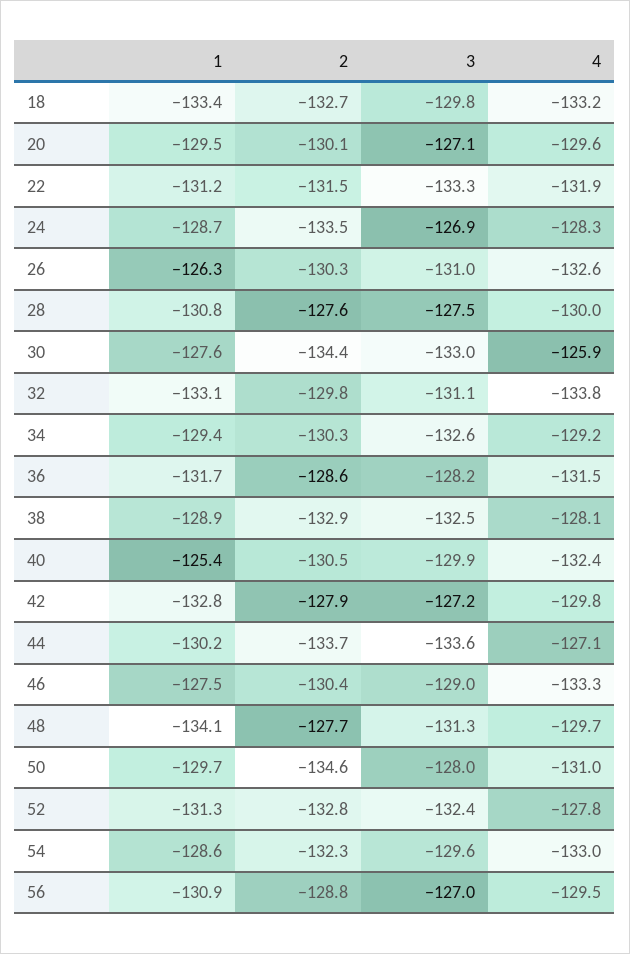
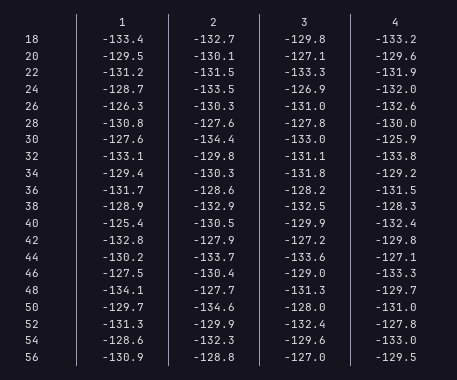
  {
    "1": {
      "18": -133.4,
      "20": -129.5,
      "22": -131.2,
      "24": -128.7,
      "26": -126.3,
      "28": -130.8,
      "30": -127.6,
      "32": -133.1,
      "34": -129.4,
      "36": -131.7,
      "38": -128.9,
      "40": -125.4,
      "42": -132.8,
      "44": -130.2,
      "46": -127.5,
      "48": -134.1,
      "50": -129.7,
      "52": -131.3,
      "54": -128.6,
      "56": -130.9
    },
    "2": {
      "18": -132.7,
      "20": -130.1,
      "22": -131.5,
      "24": -133.5,
      "26": -130.3,
      "28": -127.6,
      "30": -134.4,
      "32": -129.8,
      "34": -130.3,
      "36": -128.6,
      "38": -132.9,
      "40": -130.5,
      "42": -127.9,
      "44": -133.7,
      "46": -130.4,
      "48": -127.7,
      "50": -134.6,
-     "52": -132.8,
+     "52": -129.9,
      "54": -132.3,
      "56": -128.8
    },
    "3": {
      "18": -129.8,
      "20": -127.1,
      "22": -133.3,
      "24": -126.9,
      "26": -131,
-     "28": -127.5,
+     "28": -127.8,
      "30": -133,
      "32": -131.1,
-     "34": -132.6,
+     "34": -131.8,
      "36": -128.2,
      "38": -132.5,
      "40": -129.9,
      "42": -127.2,
      "44": -133.6,
      "46": -129,
      "48": -131.3,
      "50": -128,
      "52": -132.4,
      "54": -129.6,
      "56": -127
    },
    "4": {
      "18": -133.2,
      "20": -129.6,
      "22": -131.9,
-     "24": -128.3,
+     "24": -132,
      "26": -132.6,
      "28": -130,
      "30": -125.9,
      "32": -133.8,
      "34": -129.2,
      "36": -131.5,
-     "38": -128.1,
+     "38": -128.3,
      "40": -132.4,
      "42": -129.8,
      "44": -127.1,
      "46": -133.3,
      "48": -129.7,
      "50": -131,
      "52": -127.8,
      "54": -133,
      "56": -129.5
    }
  }

